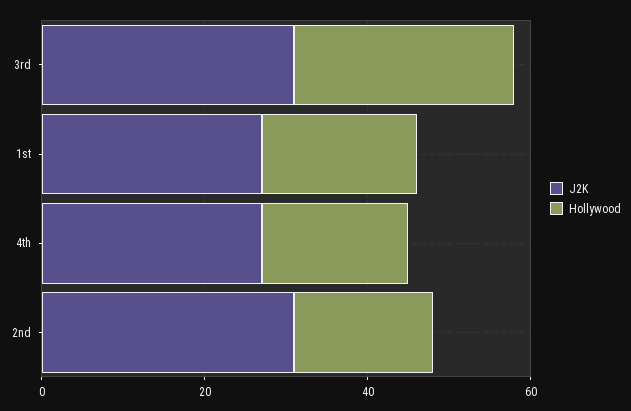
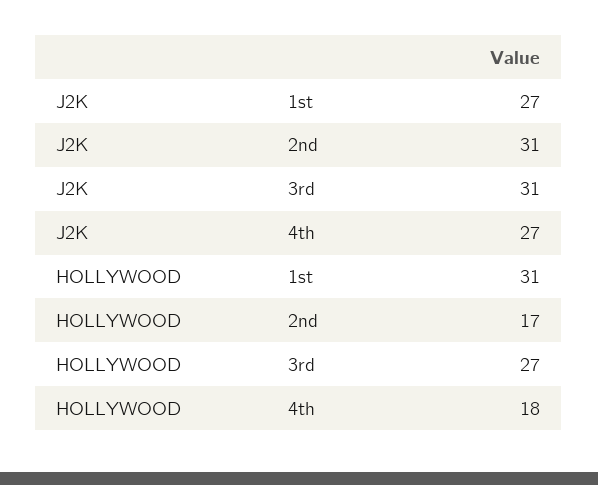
  {
    "J2K": {
      "3rd": 31,
      "1st": 27,
      "4th": 27,
      "2nd": 31
    },
    "Hollywood": {
      "3rd": 27,
-     "1st": 20,
+     "1st": 31,
      "4th": 18,
      "2nd": 17
    }
  }

